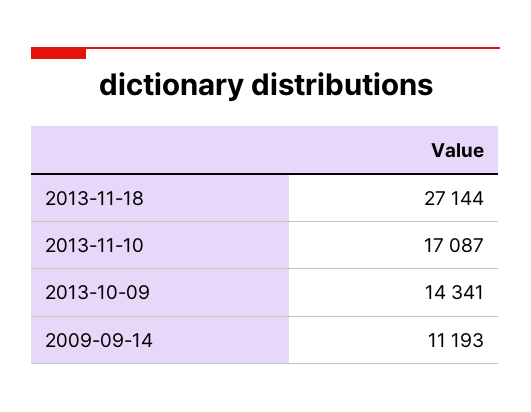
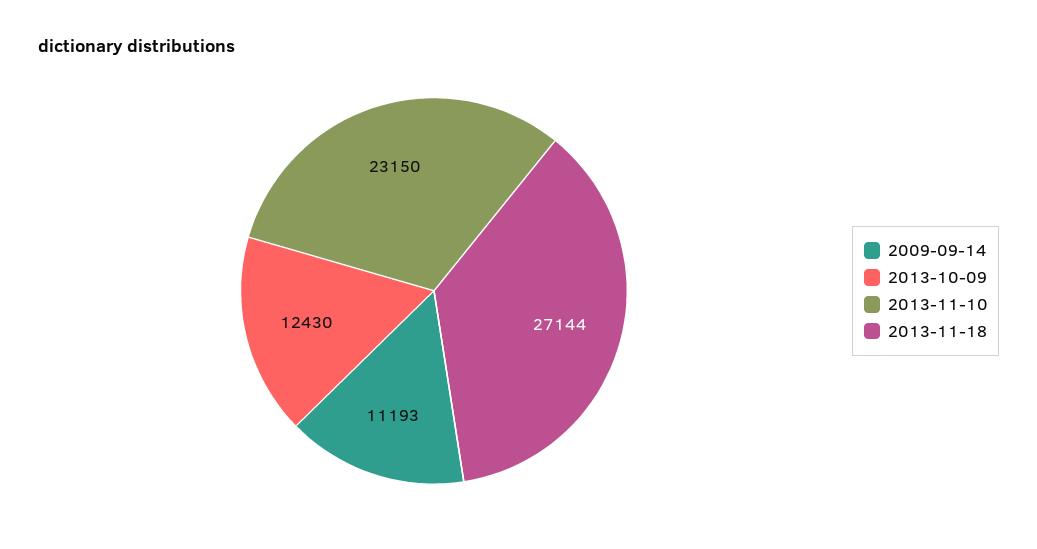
  {
    "2013-11-18": 27144,
-   "2013-11-10": 17087,
+   "2013-11-10": 23150,
-   "2013-10-09": 14341,
+   "2013-10-09": 12430,
    "2009-09-14": 11193
  }

